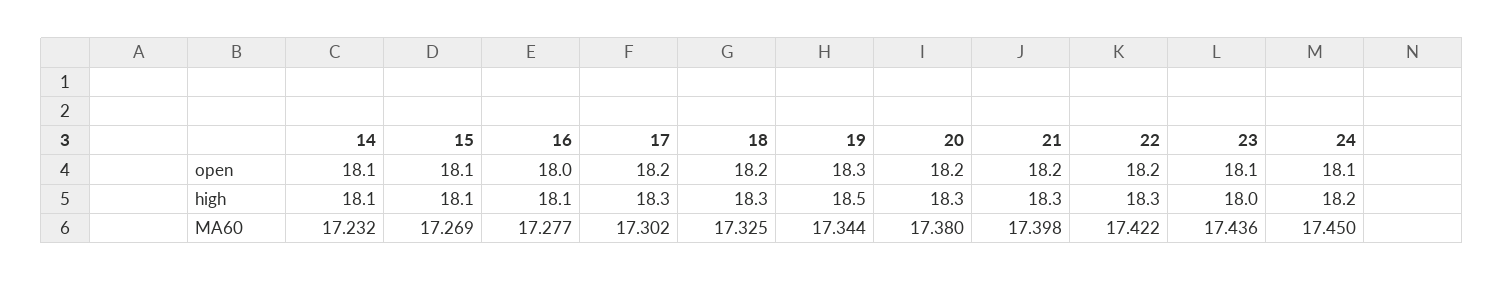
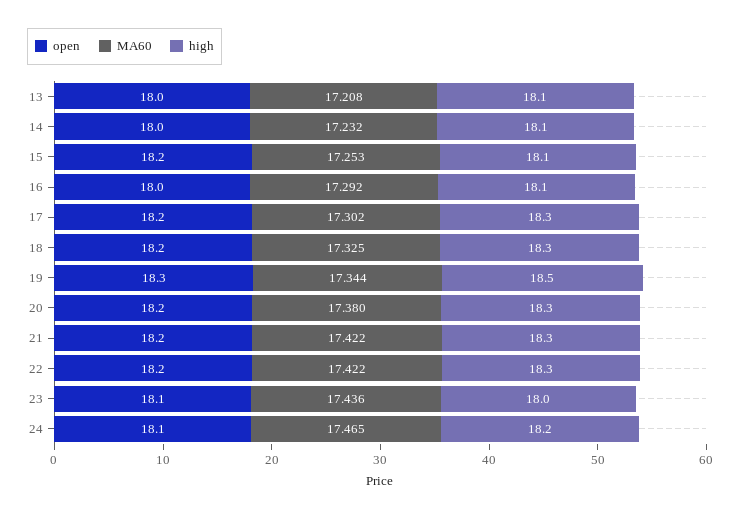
  {
    "open": {
-     "14": 18.1,
+     "14": 18,
-     "15": 18.1,
+     "15": 18.2,
      "16": 18,
      "17": 18.2,
      "18": 18.2,
      "19": 18.3,
      "20": 18.2,
      "21": 18.2,
      "22": 18.2,
      "23": 18.1,
-     "24": 18.1
+     "24": 18.1,
+     "13": 18
    },
    "high": {
      "14": 18.1,
      "15": 18.1,
      "16": 18.1,
      "17": 18.3,
      "18": 18.3,
      "19": 18.5,
      "20": 18.3,
      "21": 18.3,
      "22": 18.3,
      "23": 18,
-     "24": 18.2
+     "24": 18.2,
+     "13": 18.1
    },
    "MA60": {
      "14": 17.232,
-     "15": 17.269,
+     "15": 17.253,
-     "16": 17.277,
+     "16": 17.292,
      "17": 17.302,
      "18": 17.325,
      "19": 17.344,
      "20": 17.38,
-     "21": 17.398,
+     "21": 17.422,
      "22": 17.422,
      "23": 17.436,
-     "24": 17.45
+     "24": 17.465,
+     "13": 17.208
    }
  }

